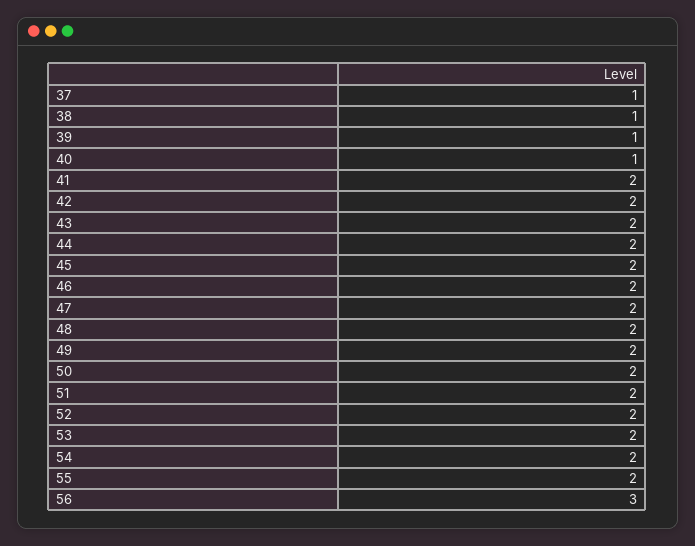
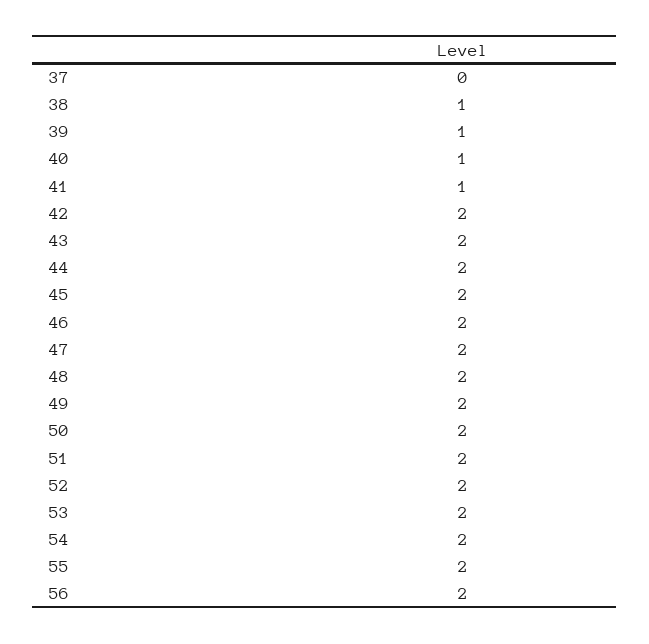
  {
-   "37": 1,
+   "37": 0,
    "38": 1,
    "39": 1,
    "40": 1,
-   "41": 2,
+   "41": 1,
    "42": 2,
    "43": 2,
    "44": 2,
    "45": 2,
    "46": 2,
    "47": 2,
    "48": 2,
    "49": 2,
    "50": 2,
    "51": 2,
    "52": 2,
    "53": 2,
    "54": 2,
    "55": 2,
-   "56": 3
+   "56": 2
  }

